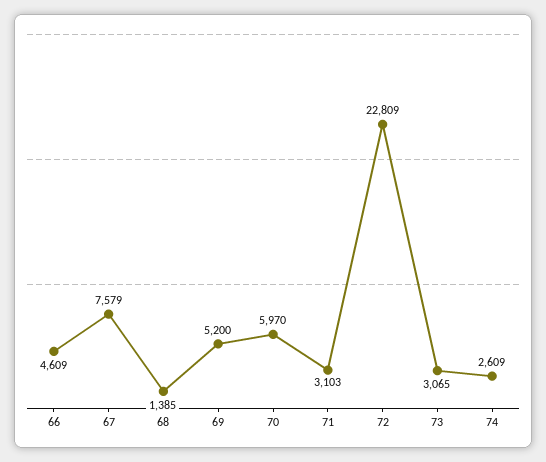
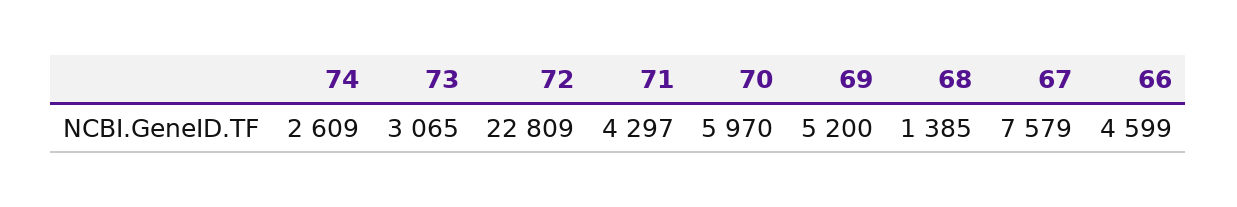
  {
-   "66": 4609,
+   "66": 4599,
    "67": 7579,
    "68": 1385,
    "69": 5200,
    "70": 5970,
-   "71": 3103,
+   "71": 4297,
    "72": 22809,
    "73": 3065,
    "74": 2609
  }

